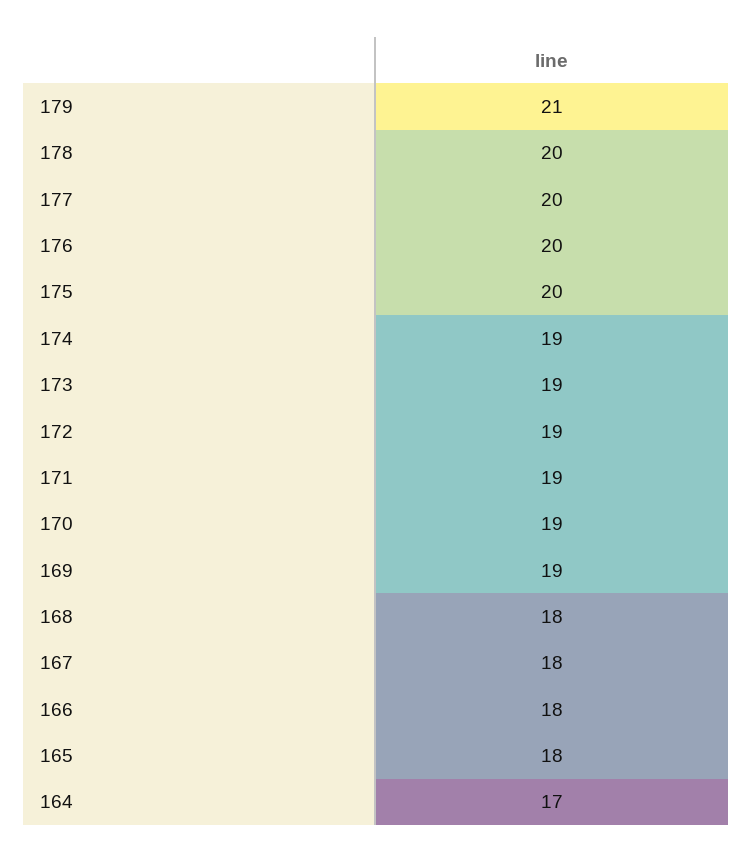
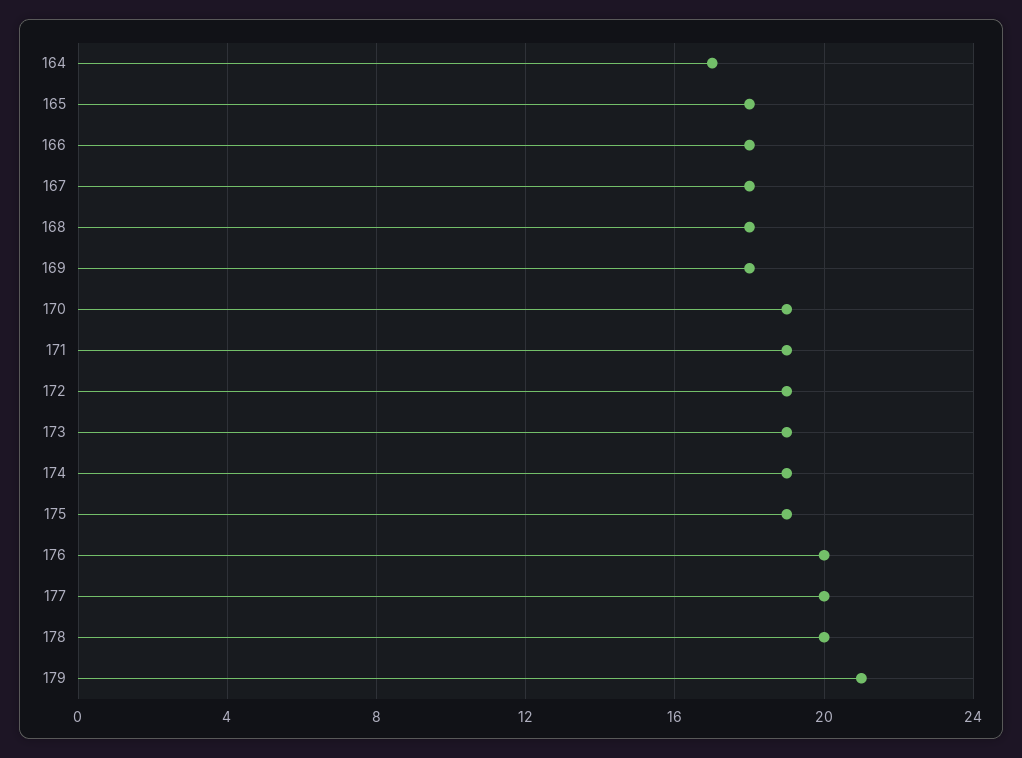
  {
    "179": 21,
    "178": 20,
    "177": 20,
    "176": 20,
-   "175": 20,
+   "175": 19,
    "174": 19,
    "173": 19,
    "172": 19,
    "171": 19,
    "170": 19,
-   "169": 19,
+   "169": 18,
    "168": 18,
    "167": 18,
    "166": 18,
    "165": 18,
    "164": 17
  }

